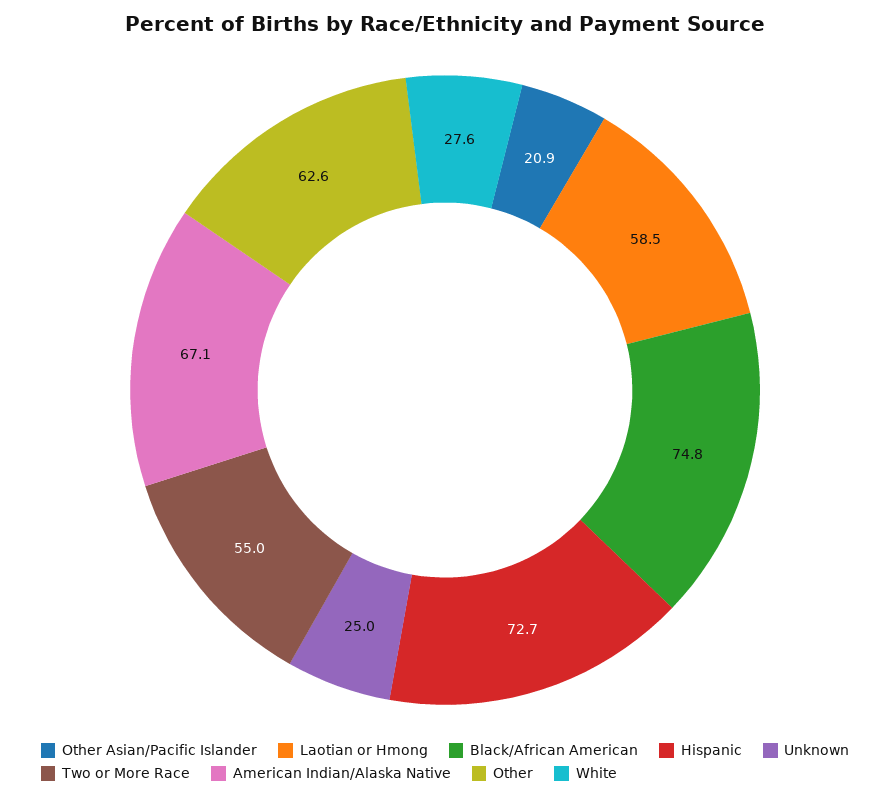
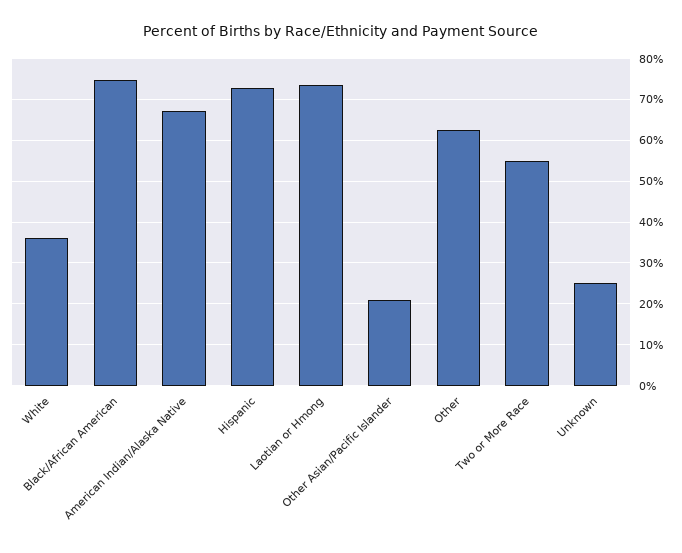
  {
    "Other Asian/Pacific Islander": 20.9,
-   "Laotian or Hmong": 58.5,
+   "Laotian or Hmong": 74,
    "Black/African American": 74.8,
    "Hispanic": 72.7,
    "Unknown": 25,
    "Two or More Race": 55,
    "American Indian/Alaska Native": 67.1,
    "Other": 62.6,
-   "White": 27.6
+   "White": 36
  }

